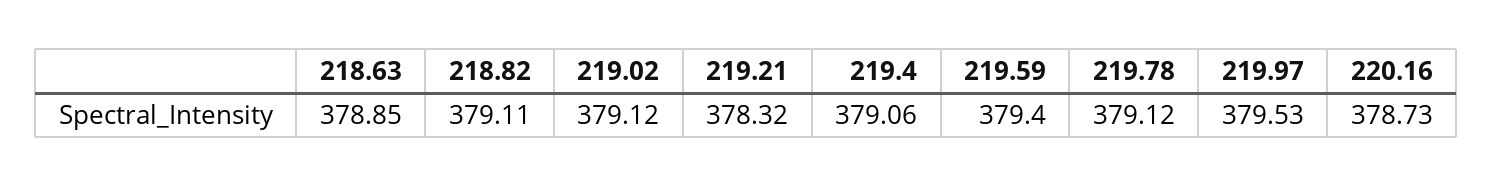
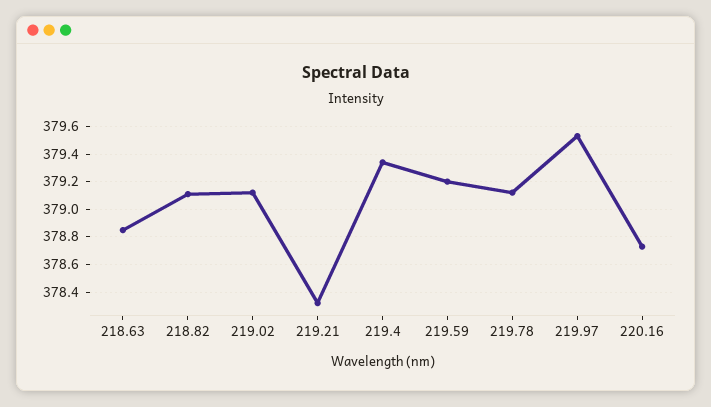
  {
    "218.63": 378.85,
    "218.82": 379.11,
    "219.02": 379.12,
    "219.21": 378.32,
-   "219.4": 379.06,
+   "219.4": 379.35,
-   "219.59": 379.4,
+   "219.59": 379.2,
    "219.78": 379.12,
    "219.97": 379.53,
    "220.16": 378.73
  }

